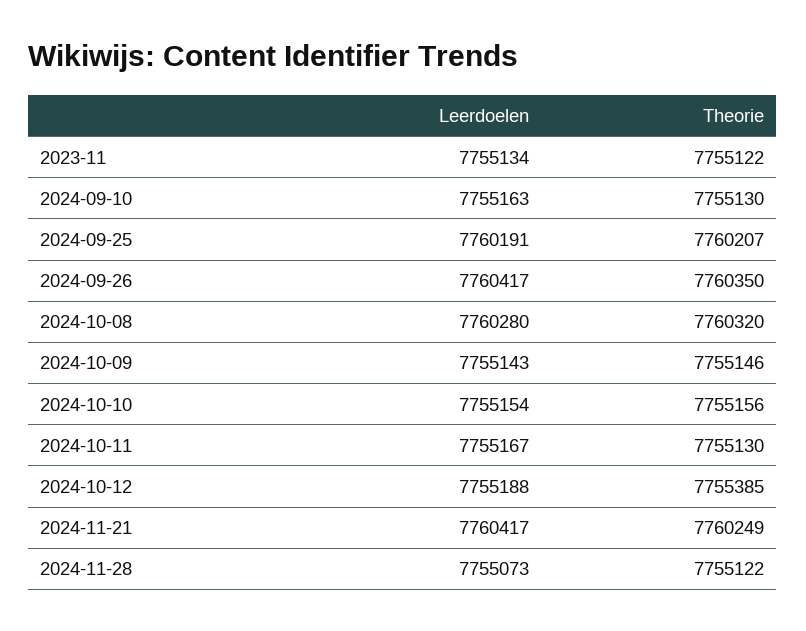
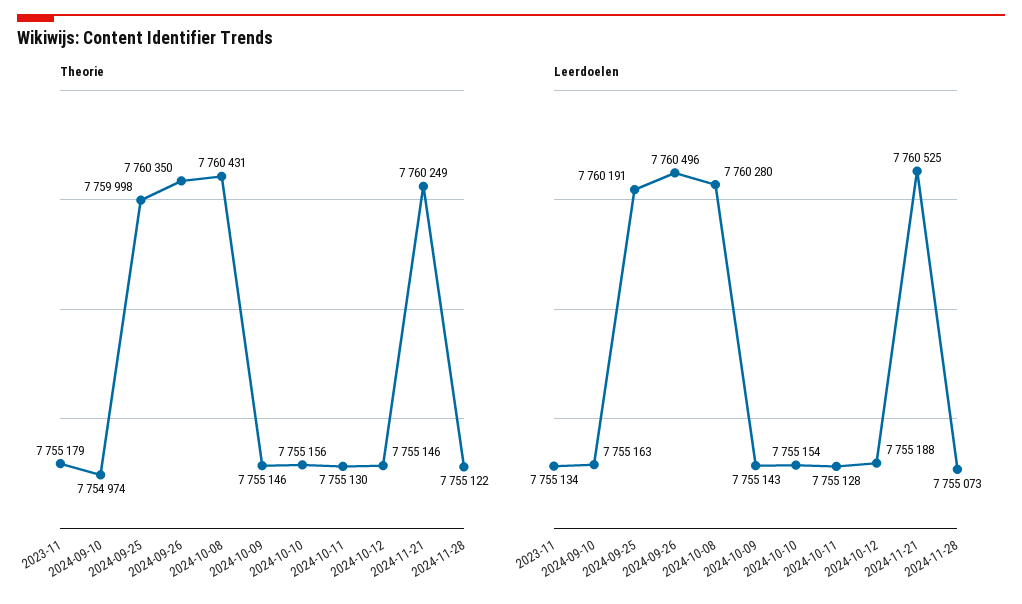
  {
    "Leerdoelen": {
      "2023-11": 7755134,
      "2024-09-10": 7755163,
      "2024-09-25": 7760191,
-     "2024-09-26": 7760417,
+     "2024-09-26": 7760496,
      "2024-10-08": 7760280,
      "2024-10-09": 7755143,
      "2024-10-10": 7755154,
-     "2024-10-11": 7755167,
+     "2024-10-11": 7755128,
      "2024-10-12": 7755188,
-     "2024-11-21": 7760417,
+     "2024-11-21": 7760525,
      "2024-11-28": 7755073
    },
    "Theorie": {
-     "2023-11": 7755122,
+     "2023-11": 7755179,
-     "2024-09-10": 7755130,
+     "2024-09-10": 7754974,
-     "2024-09-25": 7760207,
+     "2024-09-25": 7759998,
      "2024-09-26": 7760350,
-     "2024-10-08": 7760320,
+     "2024-10-08": 7760431,
      "2024-10-09": 7755146,
      "2024-10-10": 7755156,
      "2024-10-11": 7755130,
-     "2024-10-12": 7755385,
+     "2024-10-12": 7755146,
      "2024-11-21": 7760249,
      "2024-11-28": 7755122
    }
  }

